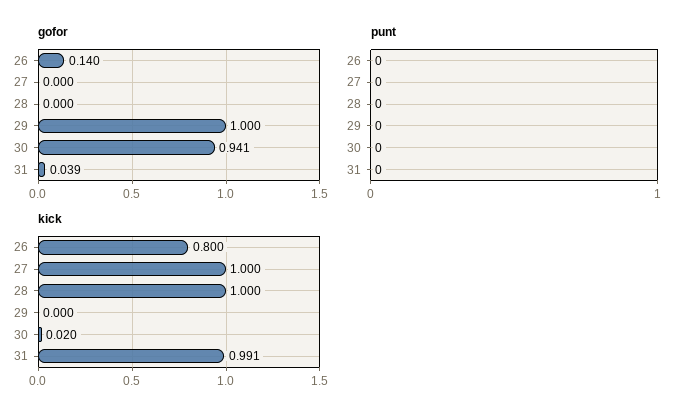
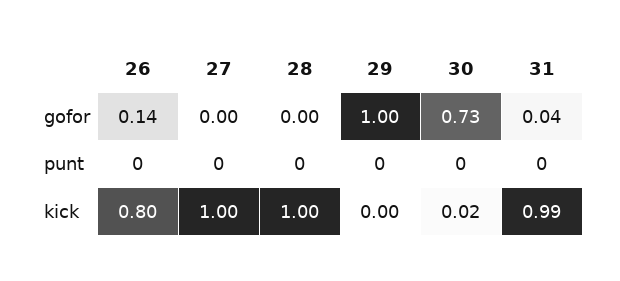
  {
    "gofor": {
      "26": 0.14,
      "27": 0,
      "28": 0,
      "29": 1,
-     "30": 0.941,
+     "30": 0.73,
      "31": 0.039
    },
    "punt": {
      "26": 0,
      "27": 0,
      "28": 0,
      "29": 0,
      "30": 0,
      "31": 0
    },
    "kick": {
      "26": 0.8,
      "27": 1,
      "28": 1,
      "29": 0,
      "30": 0.02,
      "31": 0.991
    }
  }

